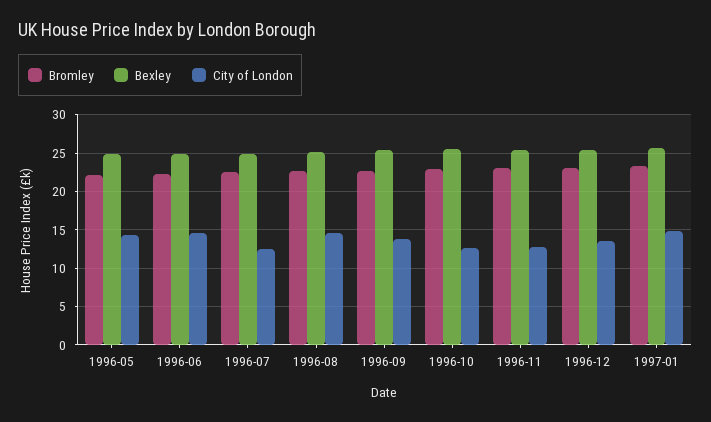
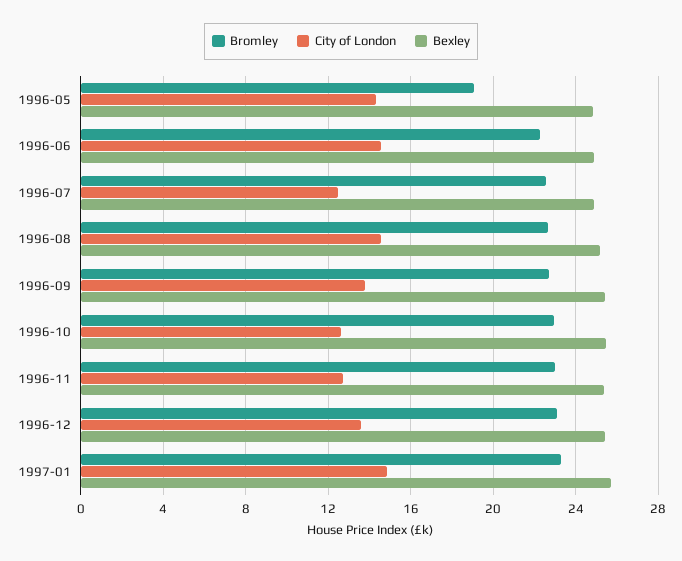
  {
    "Bromley": {
-     "1996-05": 22,
+     "1996-05": 19,
      "1996-06": 22.5,
      "1996-07": 22.5,
      "1996-08": 22.5,
      "1996-09": 22.5,
      "1996-10": 23,
      "1996-11": 23,
      "1996-12": 23,
      "1997-01": 23.5
    },
    "Bexley": {
      "1996-05": 25,
      "1996-06": 25,
      "1996-07": 25,
      "1996-08": 25,
      "1996-09": 25.5,
      "1996-10": 25.5,
      "1996-11": 25.5,
      "1996-12": 25.5,
      "1997-01": 25.5
    },
    "City of London": {
      "1996-05": 14.5,
      "1996-06": 14.5,
      "1996-07": 12.5,
      "1996-08": 14.5,
      "1996-09": 14,
      "1996-10": 12.5,
      "1996-11": 12.5,
      "1996-12": 13.5,
      "1997-01": 15
    }
  }

